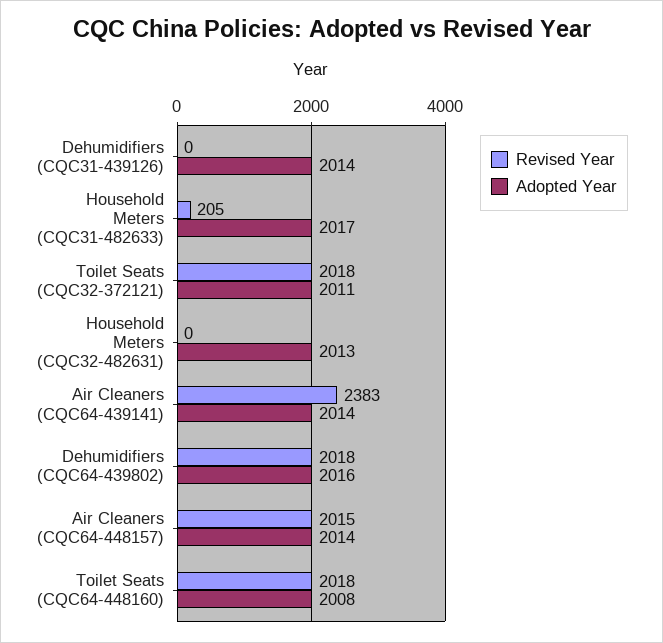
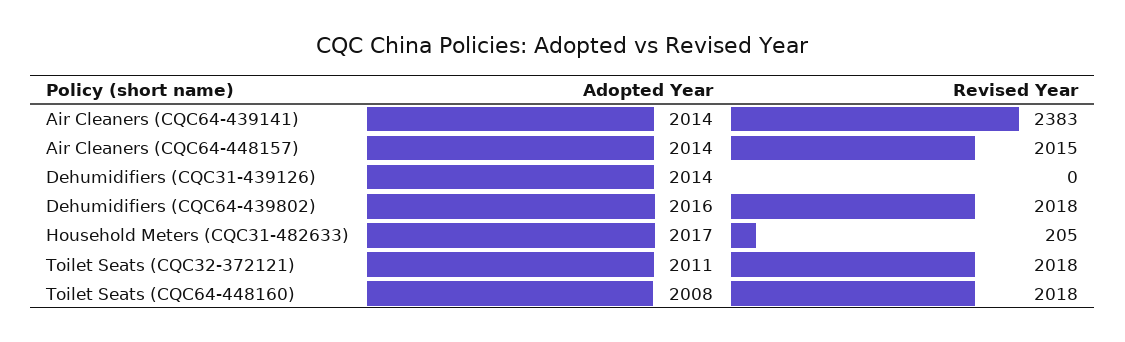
  {
    "Revised Year": {
      "Dehumidifiers (CQC31-439126)": 0,
      "Household Meters (CQC31-482633)": 205,
      "Toilet Seats (CQC32-372121)": 2018,
-     "Household Meters (CQC32-482631)": 0,
      "Air Cleaners (CQC64-439141)": 2383,
      "Dehumidifiers (CQC64-439802)": 2018,
      "Air Cleaners (CQC64-448157)": 2015,
      "Toilet Seats (CQC64-448160)": 2018
    },
    "Adopted Year": {
      "Dehumidifiers (CQC31-439126)": 2014,
      "Household Meters (CQC31-482633)": 2017,
      "Toilet Seats (CQC32-372121)": 2011,
-     "Household Meters (CQC32-482631)": 2013,
      "Air Cleaners (CQC64-439141)": 2014,
      "Dehumidifiers (CQC64-439802)": 2016,
      "Air Cleaners (CQC64-448157)": 2014,
      "Toilet Seats (CQC64-448160)": 2008
    }
  }

